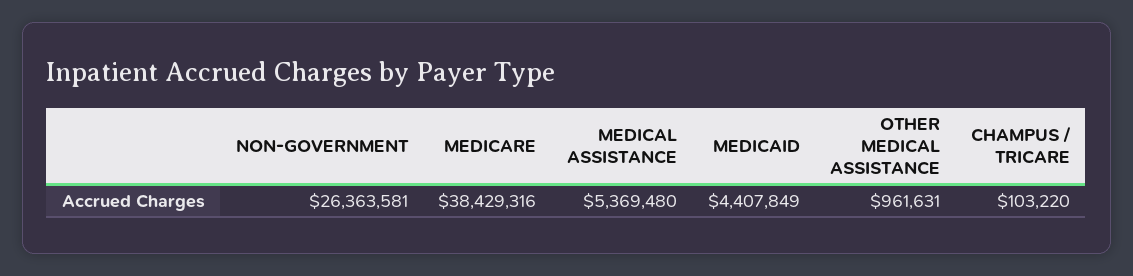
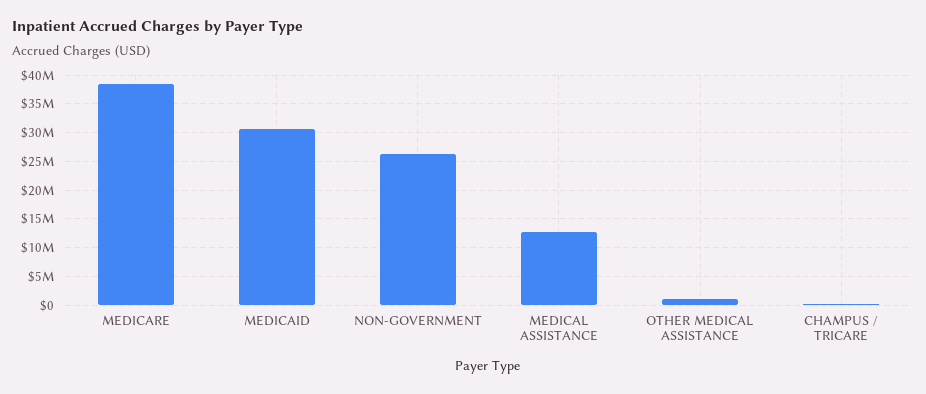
  {
    "NON-GOVERNMENT": 26363581,
    "MEDICARE": 38429316,
-   "MEDICAL ASSISTANCE": 5369480,
+   "MEDICAL ASSISTANCE": 12500000,
-   "MEDICAID": 4407849,
+   "MEDICAID": 30000000,
    "OTHER MEDICAL ASSISTANCE": 961631,
    "CHAMPUS / TRICARE": 103220
  }

